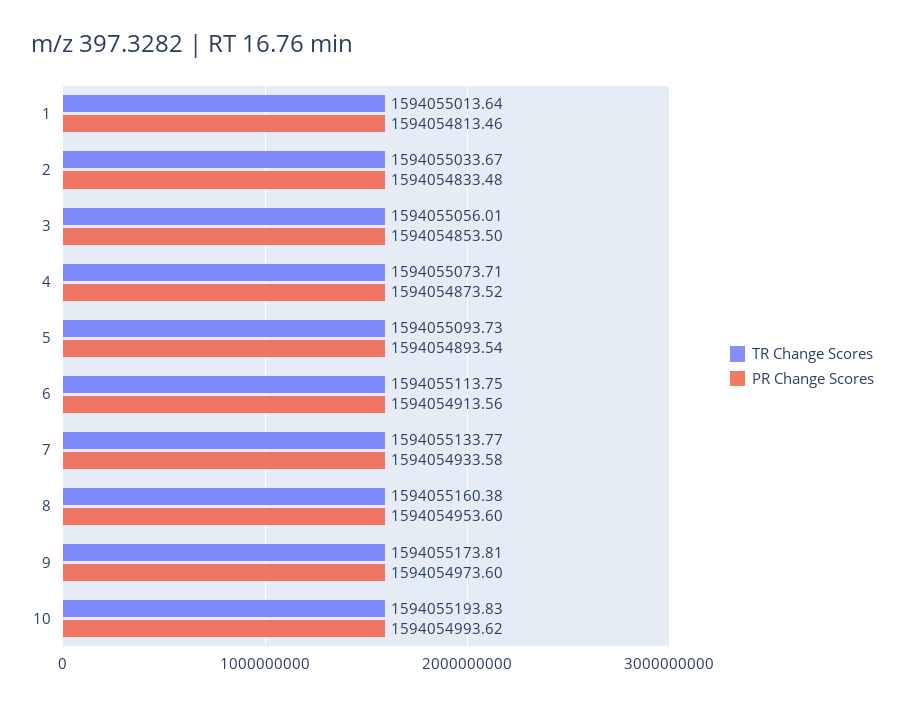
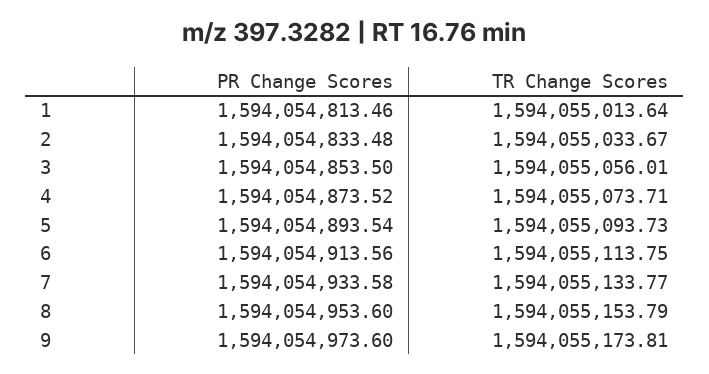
  {
    "TR Change Scores": {
      "1": 1594055013.64,
      "2": 1594055033.67,
      "3": 1594055056.01,
      "4": 1594055073.71,
      "5": 1594055093.73,
      "6": 1594055113.75,
      "7": 1594055133.77,
-     "8": 1594055160.38,
+     "8": 1594055153.79,
-     "9": 1594055173.81,
+     "9": 1594055173.81
-     "10": 1594055193.83
    },
    "PR Change Scores": {
      "1": 1594054813.46,
      "2": 1594054833.48,
      "3": 1594054853.5,
      "4": 1594054873.52,
      "5": 1594054893.54,
      "6": 1594054913.56,
      "7": 1594054933.58,
      "8": 1594054953.6,
-     "9": 1594054973.6,
+     "9": 1594054973.6
-     "10": 1594054993.62
    }
  }

